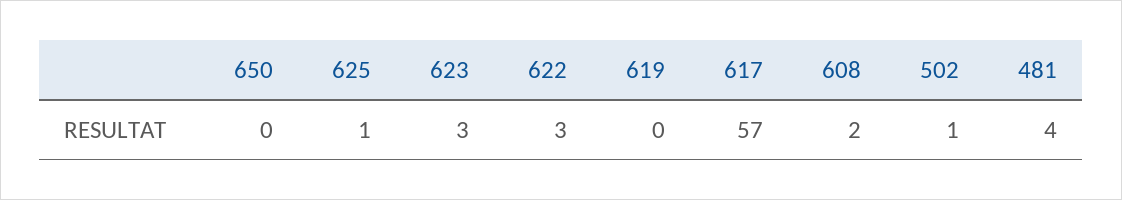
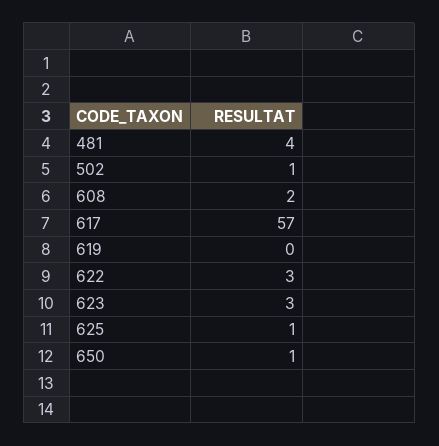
  {
-   "650": 0,
+   "650": 1,
    "625": 1,
    "623": 3,
    "622": 3,
    "619": 0,
    "617": 57,
    "608": 2,
    "502": 1,
    "481": 4
  }

